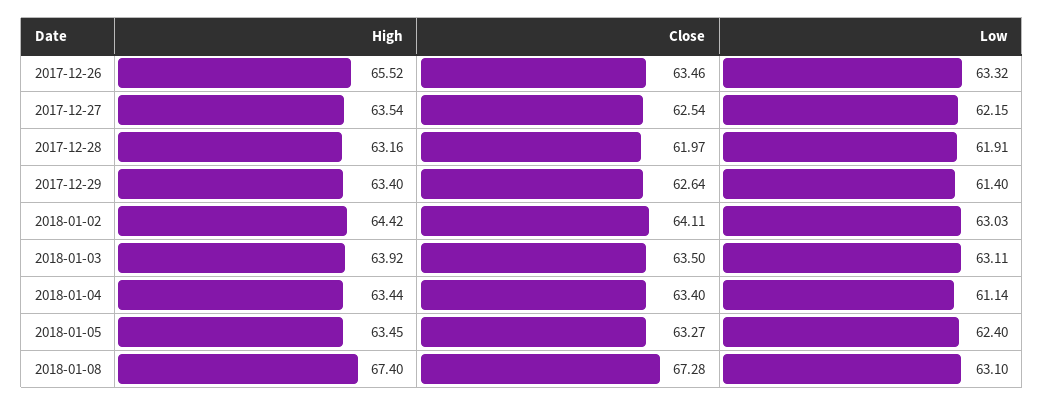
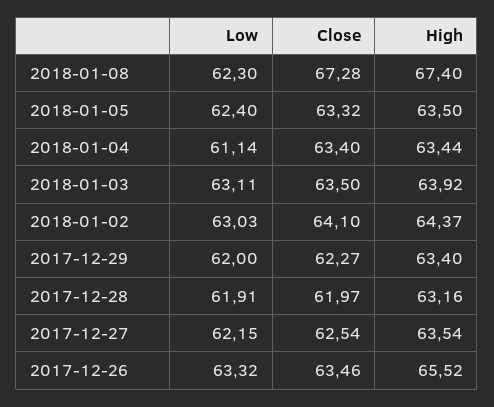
  {
    "High": {
      "2017-12-26": 65.52,
      "2017-12-27": 63.54,
      "2017-12-28": 63.16,
      "2017-12-29": 63.4,
-     "2018-01-02": 64.42,
+     "2018-01-02": 64.37,
      "2018-01-03": 63.92,
      "2018-01-04": 63.44,
-     "2018-01-05": 63.45,
+     "2018-01-05": 63.5,
      "2018-01-08": 67.4
    },
    "Close": {
      "2017-12-26": 63.46,
      "2017-12-27": 62.54,
      "2017-12-28": 61.97,
-     "2017-12-29": 62.64,
+     "2017-12-29": 62.27,
-     "2018-01-02": 64.11,
+     "2018-01-02": 64.1,
      "2018-01-03": 63.5,
      "2018-01-04": 63.4,
-     "2018-01-05": 63.27,
+     "2018-01-05": 63.32,
      "2018-01-08": 67.28
    },
    "Low": {
      "2017-12-26": 63.32,
      "2017-12-27": 62.15,
      "2017-12-28": 61.91,
-     "2017-12-29": 61.4,
+     "2017-12-29": 62,
      "2018-01-02": 63.03,
      "2018-01-03": 63.11,
      "2018-01-04": 61.14,
      "2018-01-05": 62.4,
-     "2018-01-08": 63.1
+     "2018-01-08": 62.3
    }
  }

